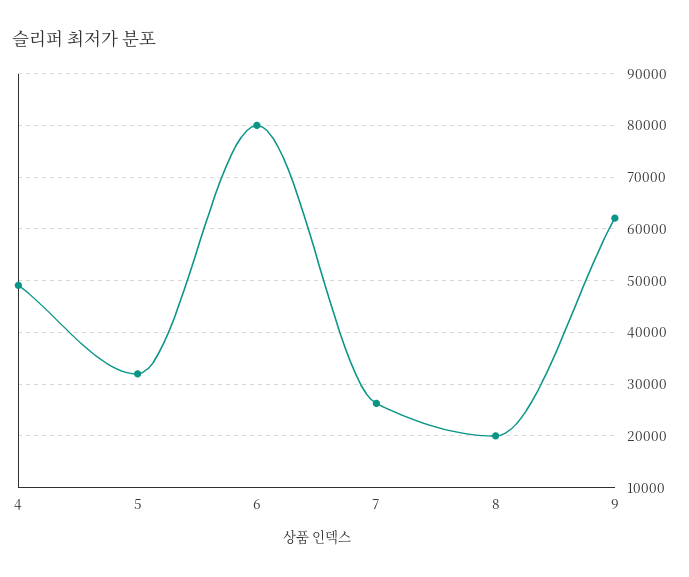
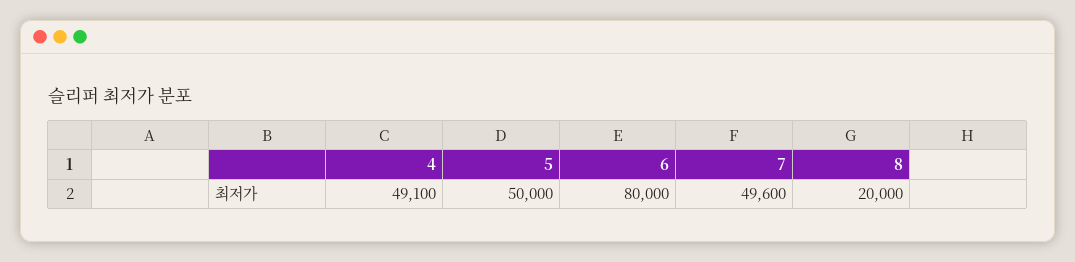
  {
    "4": 49100,
-   "5": 32000,
+   "5": 50000,
    "6": 80000,
-   "7": 26000,
+   "7": 49600,
-   "8": 20000,
+   "8": 20000
-   "9": 62000
  }

